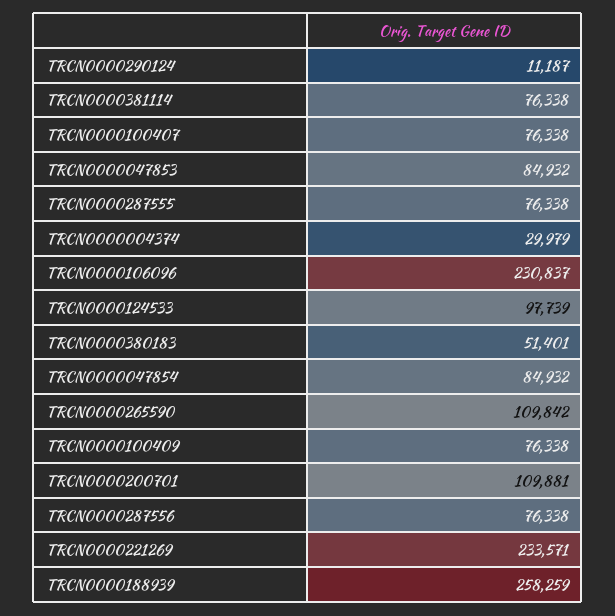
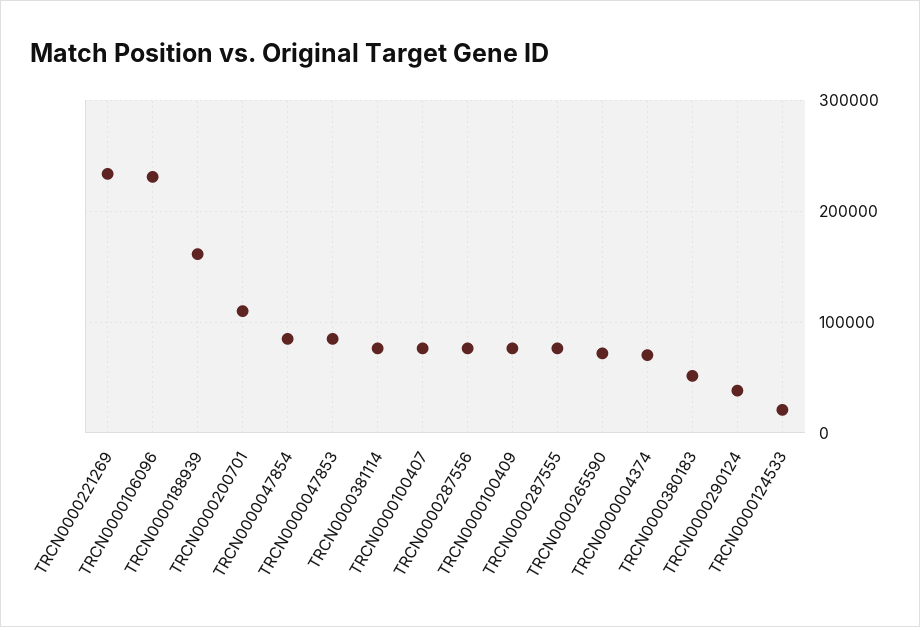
  {
-   "TRCN0000290124": 11187,
+   "TRCN0000290124": 40000,
    "TRCN0000381114": 76338,
    "TRCN0000100407": 76338,
    "TRCN0000047853": 84932,
    "TRCN0000287555": 76338,
-   "TRCN0000004374": 29979,
+   "TRCN0000004374": 70000,
    "TRCN0000106096": 230837,
-   "TRCN0000124533": 97739,
+   "TRCN0000124533": 20000,
    "TRCN0000380183": 51401,
    "TRCN0000047854": 84932,
-   "TRCN0000265590": 109842,
+   "TRCN0000265590": 70000,
    "TRCN0000100409": 76338,
    "TRCN0000200701": 109881,
    "TRCN0000287556": 76338,
    "TRCN0000221269": 233571,
-   "TRCN0000188939": 258259
+   "TRCN0000188939": 160000
  }

